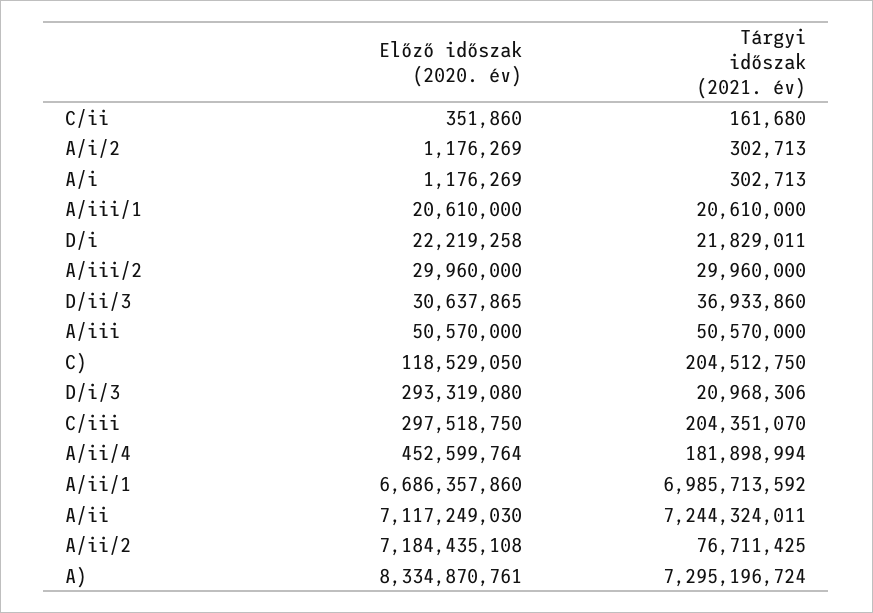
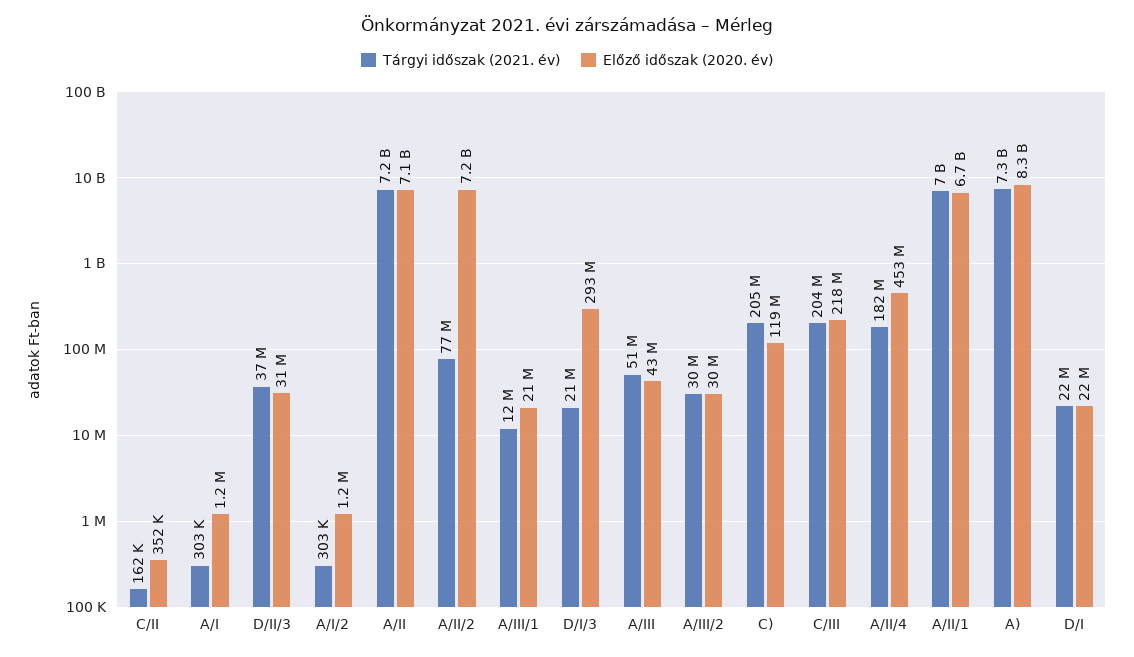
  {
    "Előző időszak (2020. év)": {
      "C/ii": 351860,
      "A/i/2": 1176269,
      "A/i": 1176269,
      "A/iii/1": 20610000,
      "D/i": 22219258,
      "A/iii/2": 29960000,
      "D/ii/3": 30637865,
-     "A/iii": 50570000,
+     "A/iii": 43000000,
      "C)": 118529050,
      "D/i/3": 293319080,
-     "C/iii": 297518750,
+     "C/iii": 218000000,
      "A/ii/4": 452599764,
      "A/ii/1": 6686357860,
      "A/ii": 7117249030,
      "A/ii/2": 7184435108,
      "A)": 8334870761
    },
    "Tárgyi időszak (2021. év)": {
      "C/ii": 161680,
      "A/i/2": 302713,
      "A/i": 302713,
-     "A/iii/1": 20610000,
+     "A/iii/1": 12000000,
      "D/i": 21829011,
      "A/iii/2": 29960000,
      "D/ii/3": 36933860,
      "A/iii": 50570000,
      "C)": 204512750,
      "D/i/3": 20968306,
      "C/iii": 204351070,
      "A/ii/4": 181898994,
      "A/ii/1": 6985713592,
      "A/ii": 7244324011,
      "A/ii/2": 76711425,
      "A)": 7295196724
    }
  }

